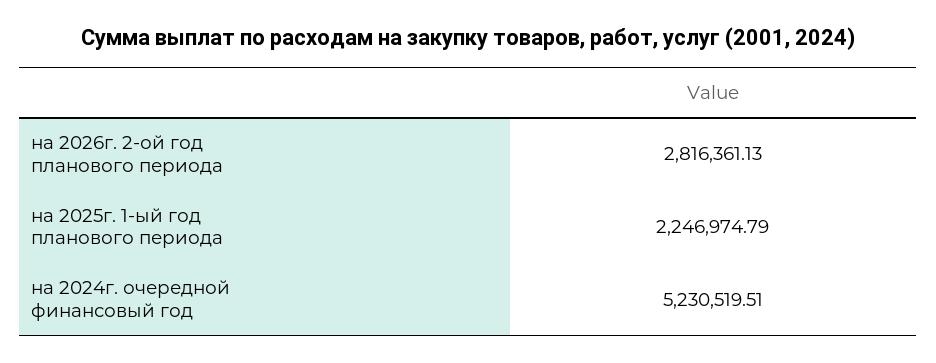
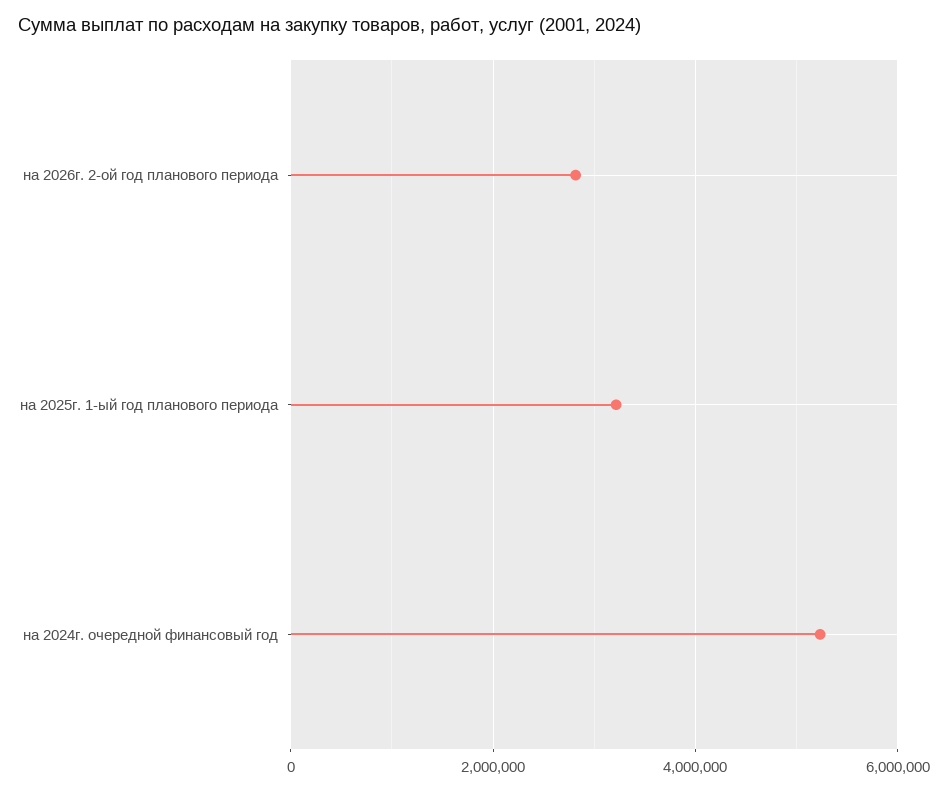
  {
    "на 2026г. 2-ой год планового периода": 2816361.13,
-   "на 2025г. 1-ый год планового периода": 2246974.79,
+   "на 2025г. 1-ый год планового периода": 3200000,
    "на 2024г. очередной финансовый год": 5230519.51
  }

